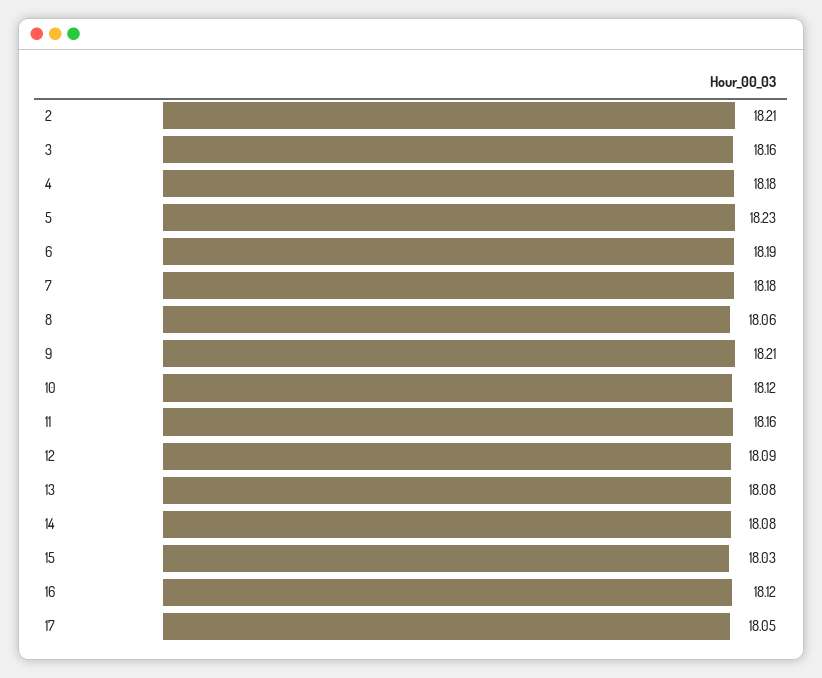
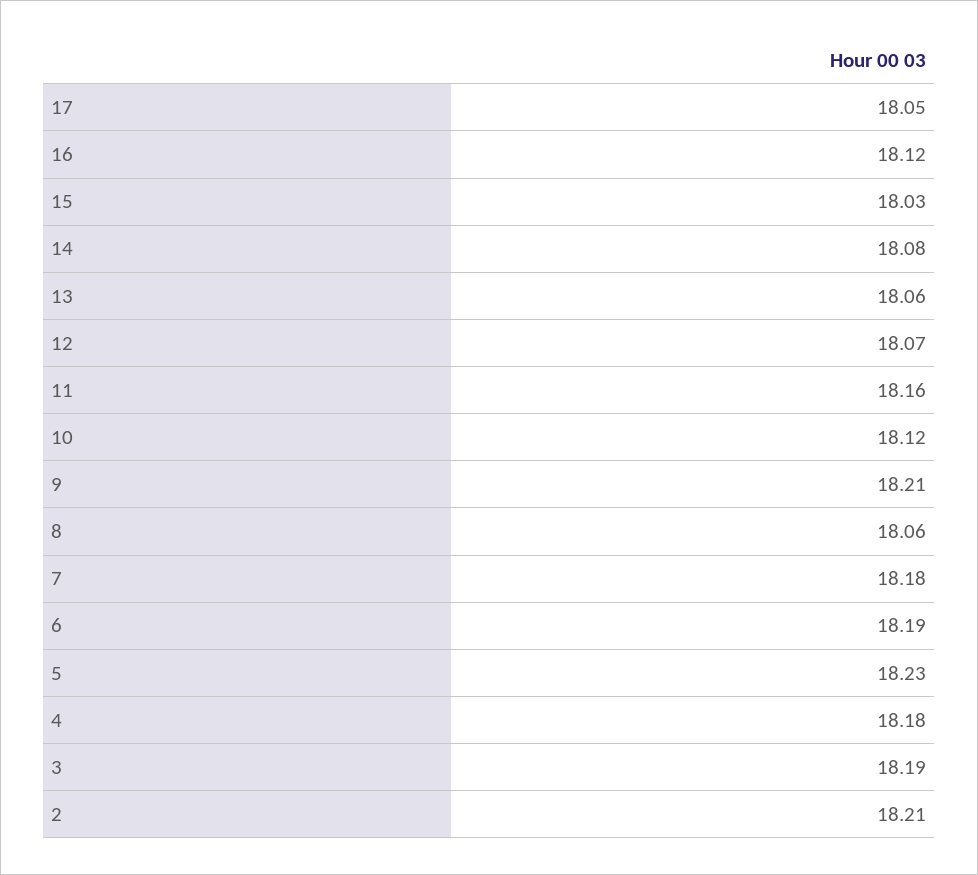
  {
    "2": 18.21,
-   "3": 18.16,
+   "3": 18.19,
    "4": 18.18,
    "5": 18.23,
    "6": 18.19,
    "7": 18.18,
    "8": 18.06,
    "9": 18.21,
    "10": 18.12,
    "11": 18.16,
-   "12": 18.09,
+   "12": 18.07,
-   "13": 18.08,
+   "13": 18.06,
    "14": 18.08,
    "15": 18.03,
    "16": 18.12,
    "17": 18.05
  }

